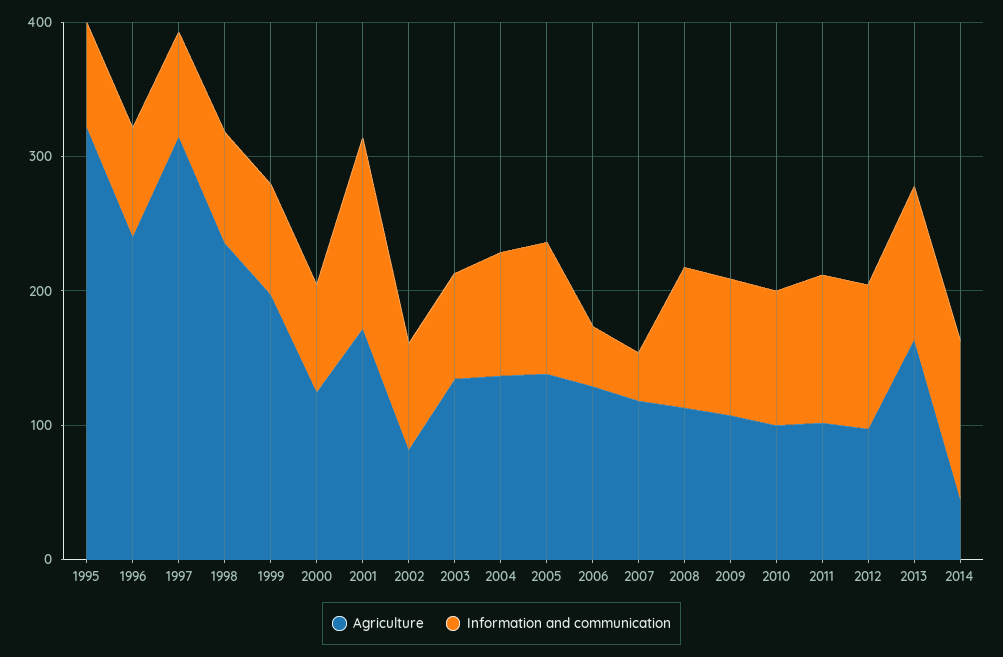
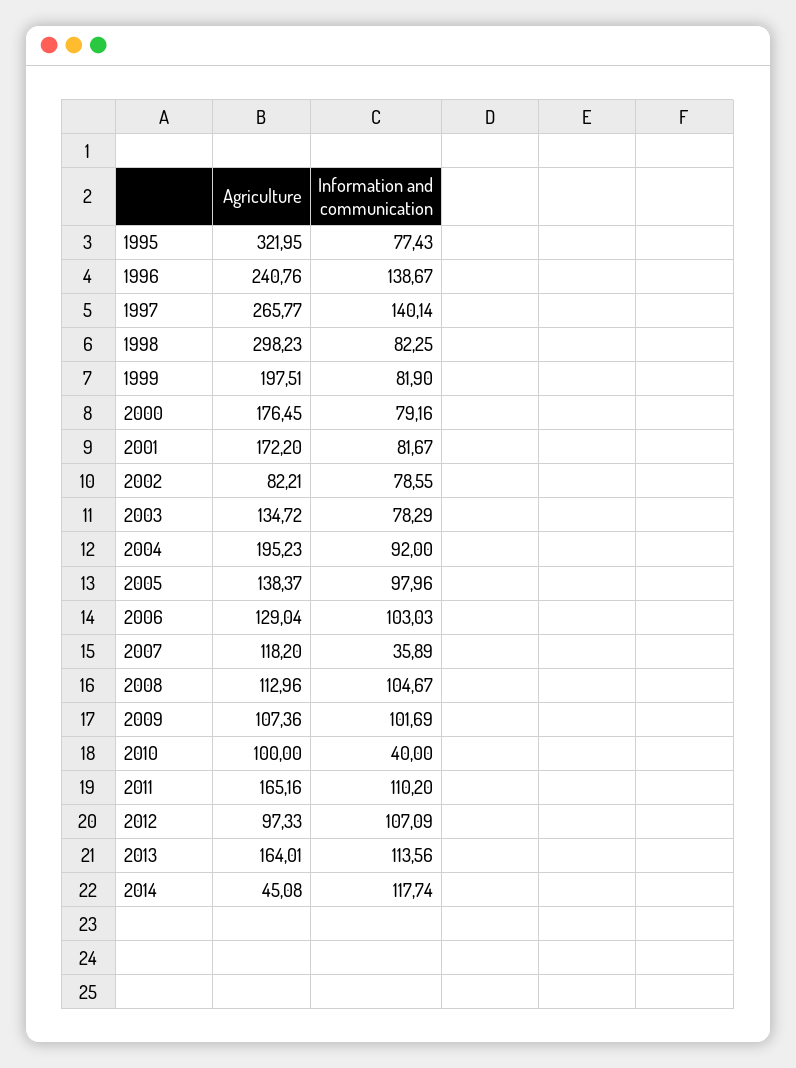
  {
    "Agriculture": {
      "1995": 321.95,
      "1996": 240.76,
-     "1997": 320,
+     "1997": 265.77,
-     "1998": 240,
+     "1998": 298.23,
      "1999": 197.51,
-     "2000": 120,
+     "2000": 176.45,
      "2001": 172.2,
      "2002": 82.21,
      "2003": 134.72,
-     "2004": 140,
+     "2004": 195.23,
      "2005": 138.37,
      "2006": 129.04,
      "2007": 118.2,
      "2008": 112.96,
      "2009": 107.36,
      "2010": 100,
-     "2011": 100,
+     "2011": 165.16,
      "2012": 97.33,
      "2013": 164.01,
      "2014": 45.08
    },
    "Information and communication": {
      "1995": 77.43,
-     "1996": 80,
+     "1996": 138.67,
-     "1997": 80,
+     "1997": 140.14,
      "1998": 82.25,
      "1999": 81.9,
      "2000": 79.16,
-     "2001": 140,
+     "2001": 81.67,
      "2002": 78.55,
      "2003": 78.29,
      "2004": 92,
      "2005": 97.96,
-     "2006": 40,
+     "2006": 103.03,
      "2007": 35.89,
      "2008": 104.67,
      "2009": 101.69,
-     "2010": 100,
+     "2010": 40,
      "2011": 110.2,
      "2012": 107.09,
      "2013": 113.56,
      "2014": 117.74
    }
  }

